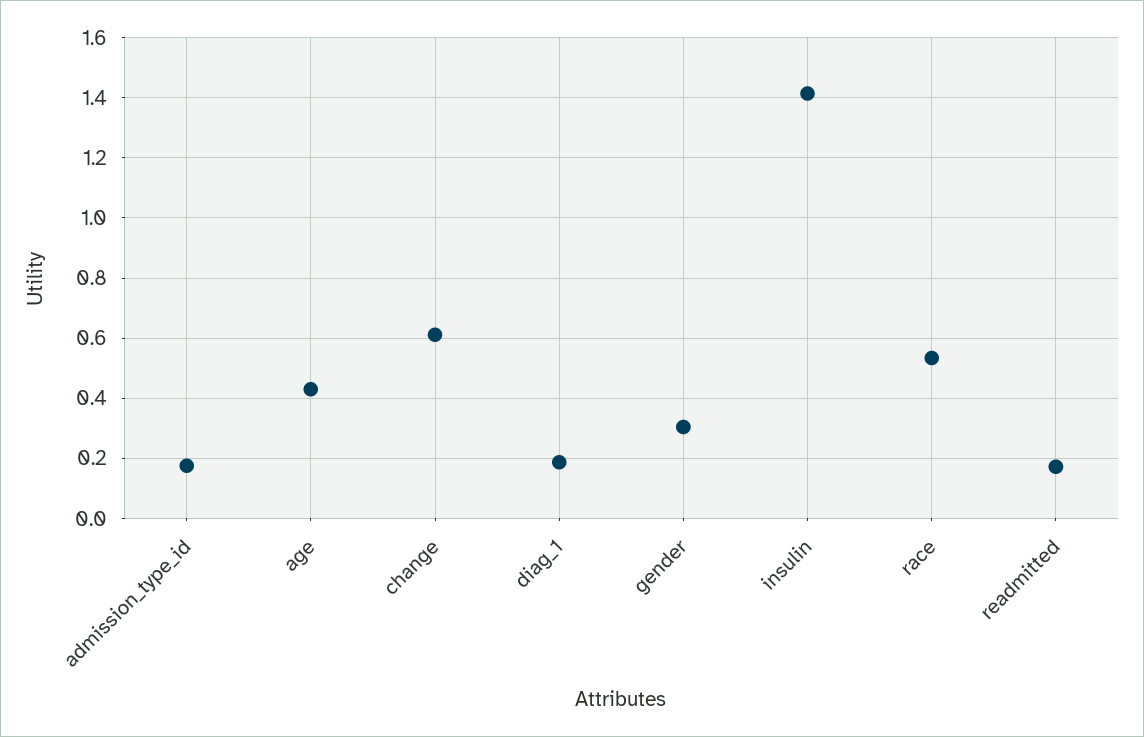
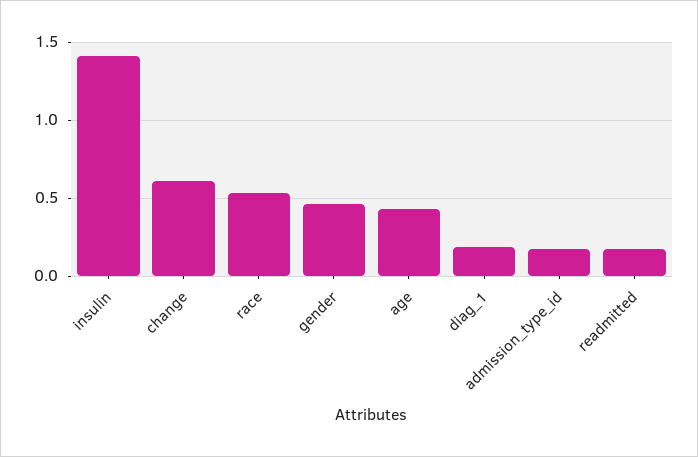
  {
    "admission_type_id": 0.18,
    "age": 0.44,
    "change": 0.62,
    "diag_1": 0.18,
-   "gender": 0.3,
+   "gender": 0.45,
    "insulin": 1.42,
    "race": 0.54,
    "readmitted": 0.18
  }

